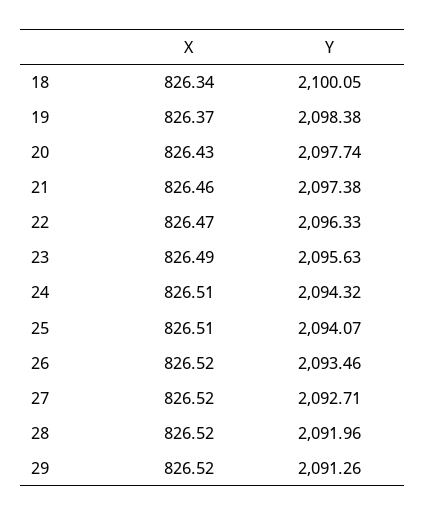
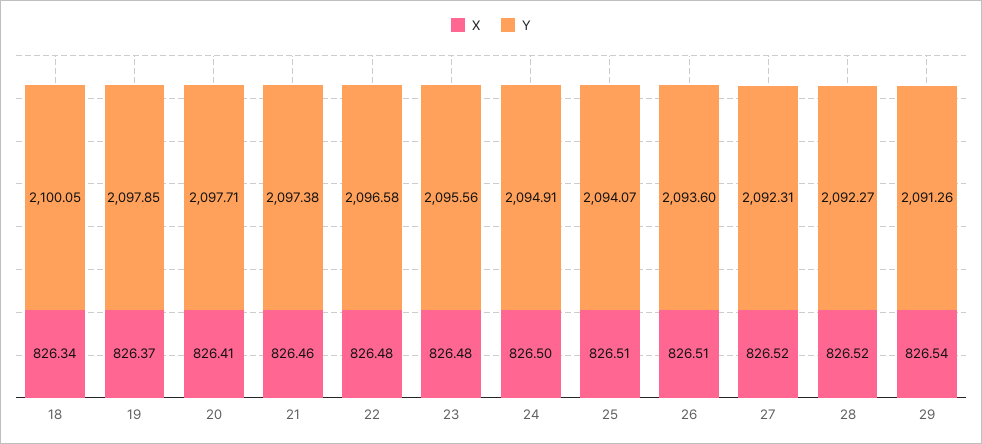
  {
    "X": {
      "18": 826.34,
      "19": 826.37,
-     "20": 826.43,
+     "20": 826.41,
      "21": 826.46,
-     "22": 826.47,
+     "22": 826.48,
-     "23": 826.49,
+     "23": 826.48,
-     "24": 826.51,
+     "24": 826.5,
      "25": 826.51,
-     "26": 826.52,
+     "26": 826.51,
      "27": 826.52,
      "28": 826.52,
-     "29": 826.52
+     "29": 826.54
    },
    "Y": {
      "18": 2100.05,
-     "19": 2098.38,
+     "19": 2097.85,
-     "20": 2097.74,
+     "20": 2097.71,
      "21": 2097.38,
-     "22": 2096.33,
+     "22": 2096.58,
-     "23": 2095.63,
+     "23": 2095.56,
-     "24": 2094.32,
+     "24": 2094.91,
      "25": 2094.07,
-     "26": 2093.46,
+     "26": 2093.6,
-     "27": 2092.71,
+     "27": 2092.31,
-     "28": 2091.96,
+     "28": 2092.27,
      "29": 2091.26
    }
  }

